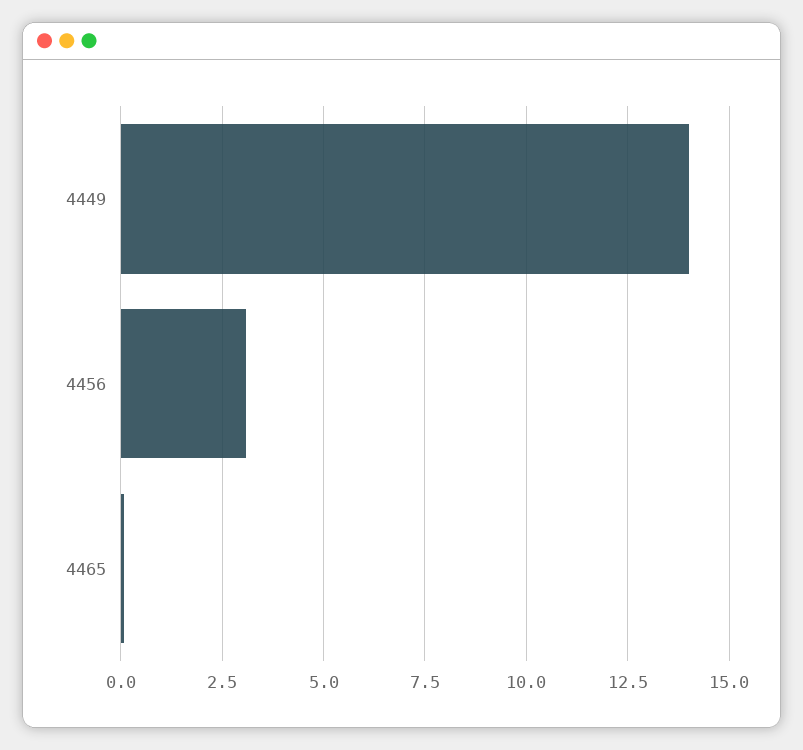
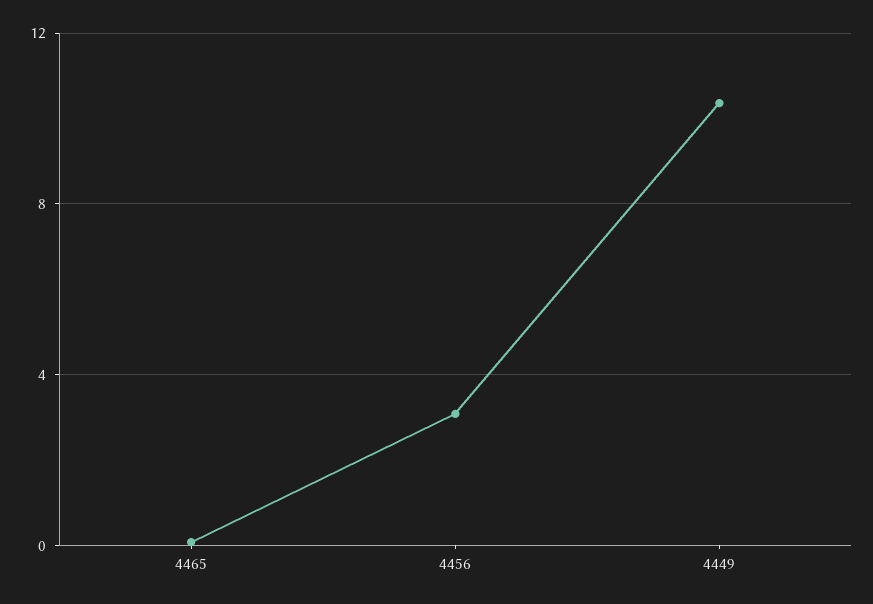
  {
-   "4449": 14,
+   "4449": 10.5,
    "4456": 3,
    "4465": 0
  }

